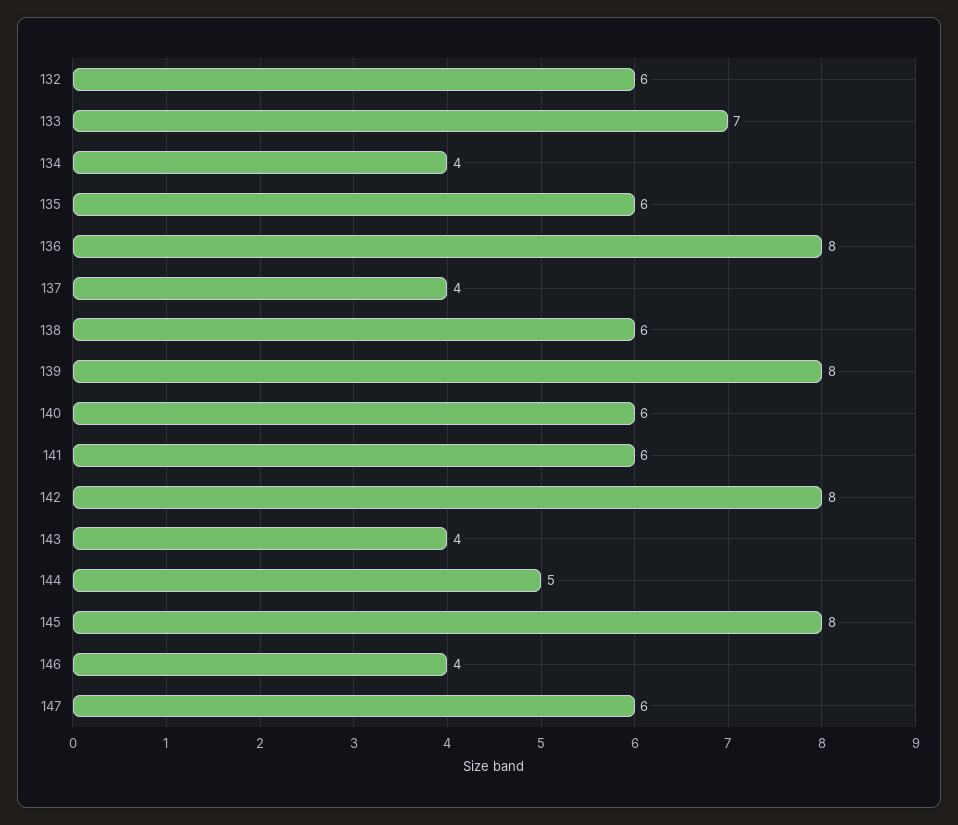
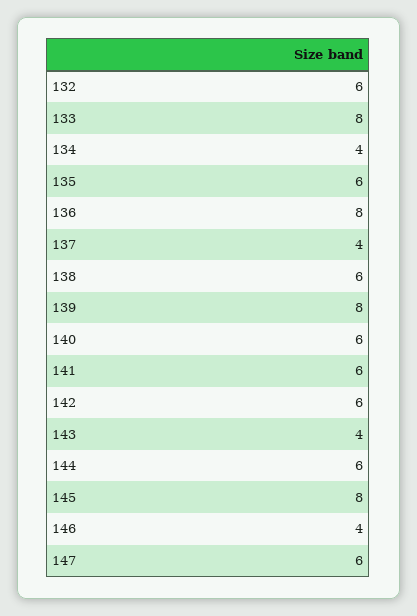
  {
    "132": 6,
-   "133": 7,
+   "133": 8,
    "134": 4,
    "135": 6,
    "136": 8,
    "137": 4,
    "138": 6,
    "139": 8,
    "140": 6,
    "141": 6,
-   "142": 8,
+   "142": 6,
    "143": 4,
-   "144": 5,
+   "144": 6,
    "145": 8,
    "146": 4,
    "147": 6
  }

